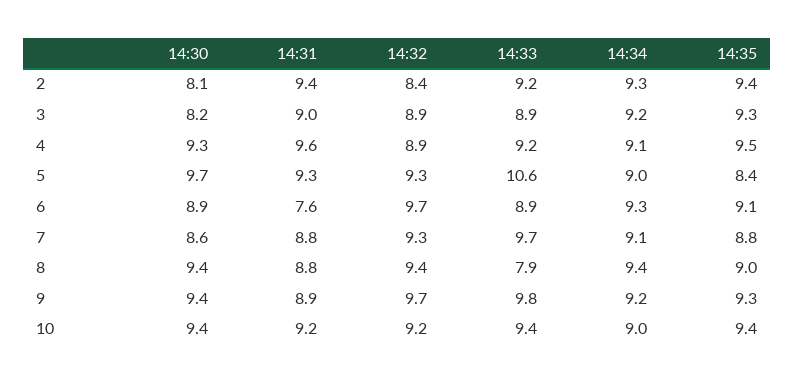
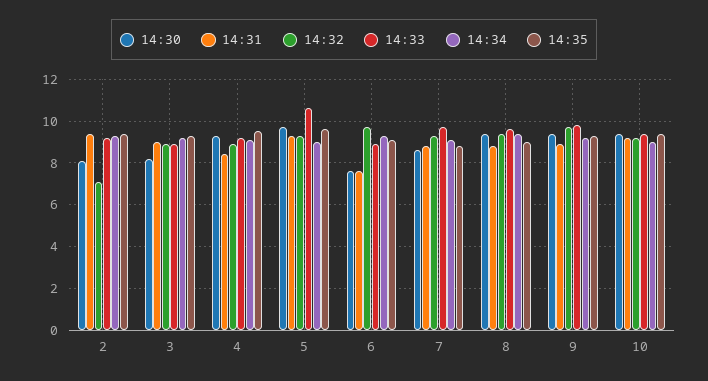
  {
    "14:30": {
      "2": 8.1,
      "3": 8.2,
      "4": 9.3,
      "5": 9.7,
-     "6": 8.9,
+     "6": 7.5,
      "7": 8.6,
      "8": 9.4,
      "9": 9.4,
      "10": 9.4
    },
    "14:31": {
      "2": 9.4,
      "3": 9,
-     "4": 9.6,
+     "4": 8.5,
      "5": 9.3,
      "6": 7.6,
      "7": 8.8,
      "8": 8.8,
      "9": 8.9,
      "10": 9.2
    },
    "14:32": {
-     "2": 8.4,
+     "2": 7,
      "3": 8.9,
      "4": 8.9,
      "5": 9.3,
      "6": 9.7,
      "7": 9.3,
      "8": 9.4,
      "9": 9.7,
      "10": 9.2
    },
    "14:33": {
      "2": 9.2,
      "3": 8.9,
      "4": 9.2,
      "5": 10.6,
      "6": 8.9,
      "7": 9.7,
-     "8": 7.9,
+     "8": 9.5,
      "9": 9.8,
      "10": 9.4
    },
    "14:34": {
      "2": 9.3,
      "3": 9.2,
      "4": 9.1,
      "5": 9,
      "6": 9.3,
      "7": 9.1,
      "8": 9.4,
      "9": 9.2,
      "10": 9
    },
    "14:35": {
      "2": 9.4,
      "3": 9.3,
      "4": 9.5,
-     "5": 8.4,
+     "5": 9.5,
      "6": 9.1,
      "7": 8.8,
      "8": 9,
      "9": 9.3,
      "10": 9.4
    }
  }

